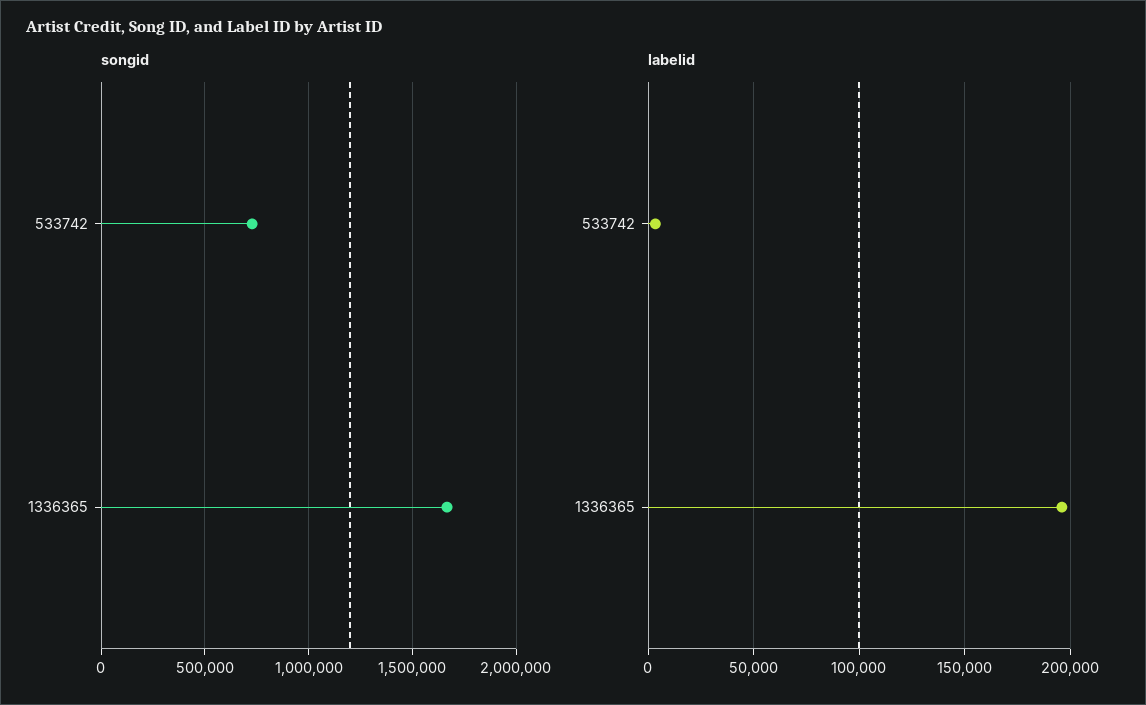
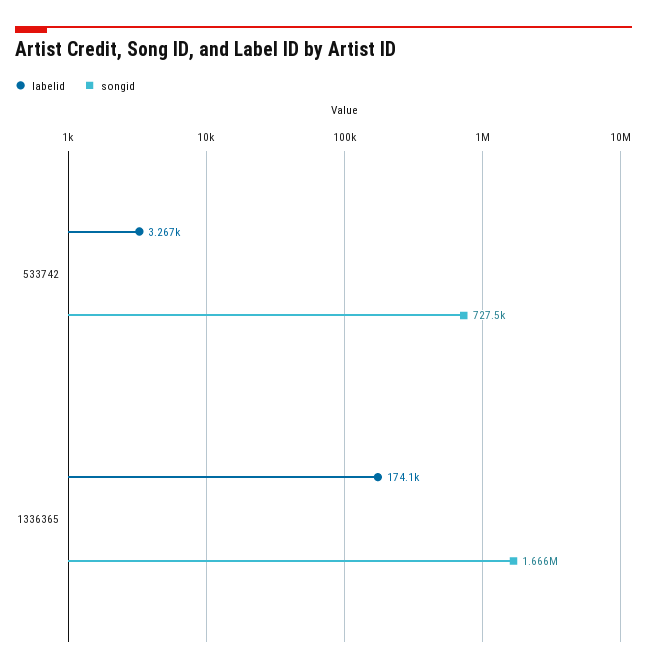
  {
    "songid": {
      "533742": 727500,
      "1336365": 1666000
    },
    "labelid": {
      "533742": 3267,
-     "1336365": 195000
+     "1336365": 174100
    }
  }

